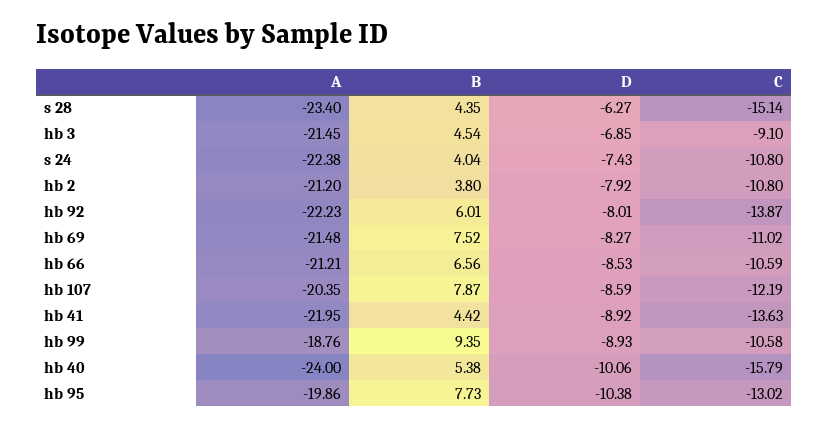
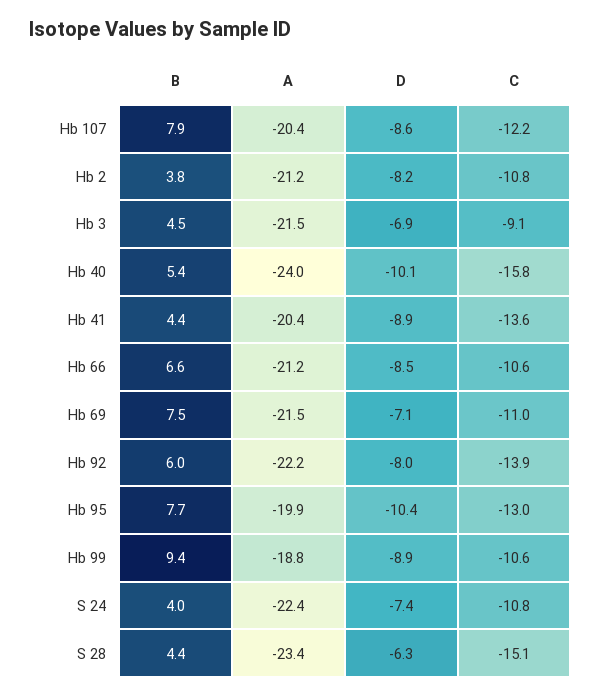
  {
    "A": {
      "s 28": -23.4,
      "hb 3": -21.45,
      "s 24": -22.38,
      "hb 2": -21.2,
      "hb 92": -22.23,
      "hb 69": -21.48,
      "hb 66": -21.21,
      "hb 107": -20.35,
-     "hb 41": -21.95,
+     "hb 41": -20.4,
      "hb 99": -18.76,
      "hb 40": -24,
      "hb 95": -19.86
    },
    "B": {
      "s 28": 4.35,
      "hb 3": 4.54,
      "s 24": 4.04,
      "hb 2": 3.8,
      "hb 92": 6.01,
      "hb 69": 7.52,
      "hb 66": 6.56,
      "hb 107": 7.87,
      "hb 41": 4.42,
      "hb 99": 9.35,
      "hb 40": 5.38,
      "hb 95": 7.73
    },
    "D": {
      "s 28": -6.27,
      "hb 3": -6.85,
      "s 24": -7.43,
-     "hb 2": -7.92,
+     "hb 2": -8.2,
      "hb 92": -8.01,
-     "hb 69": -8.27,
+     "hb 69": -7.1,
      "hb 66": -8.53,
      "hb 107": -8.59,
      "hb 41": -8.92,
      "hb 99": -8.93,
      "hb 40": -10.06,
      "hb 95": -10.38
    },
    "C": {
      "s 28": -15.14,
      "hb 3": -9.1,
      "s 24": -10.8,
      "hb 2": -10.8,
      "hb 92": -13.87,
      "hb 69": -11.02,
      "hb 66": -10.59,
      "hb 107": -12.19,
      "hb 41": -13.63,
      "hb 99": -10.58,
      "hb 40": -15.79,
      "hb 95": -13.02
    }
  }

